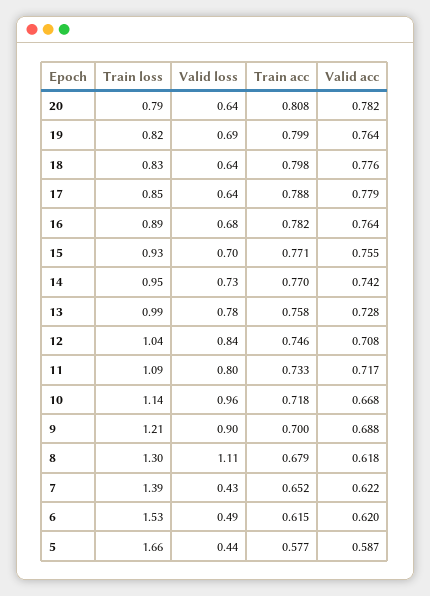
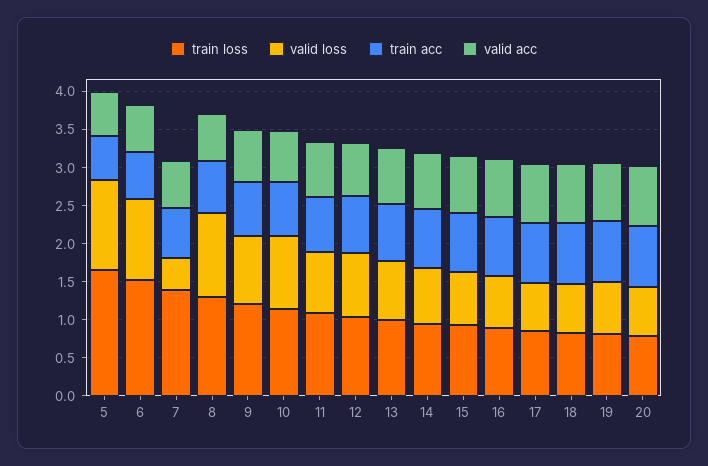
  {
    "Train loss": {
      "20": 0.79,
      "19": 0.82,
      "18": 0.83,
      "17": 0.85,
      "16": 0.89,
      "15": 0.93,
      "14": 0.95,
      "13": 0.99,
      "12": 1.04,
      "11": 1.09,
      "10": 1.14,
      "9": 1.21,
      "8": 1.3,
      "7": 1.39,
      "6": 1.53,
      "5": 1.66
    },
    "Valid loss": {
      "20": 0.64,
      "19": 0.69,
      "18": 0.64,
      "17": 0.64,
      "16": 0.68,
      "15": 0.7,
      "14": 0.73,
      "13": 0.78,
      "12": 0.84,
      "11": 0.8,
      "10": 0.96,
      "9": 0.9,
      "8": 1.11,
      "7": 0.43,
-     "6": 0.49,
+     "6": 1,
-     "5": 0.44
+     "5": 1.25
    },
    "Train acc": {
      "20": 0.808,
      "19": 0.799,
      "18": 0.798,
      "17": 0.788,
      "16": 0.782,
      "15": 0.771,
      "14": 0.77,
      "13": 0.758,
      "12": 0.746,
      "11": 0.733,
      "10": 0.718,
      "9": 0.7,
      "8": 0.679,
      "7": 0.652,
      "6": 0.615,
      "5": 0.577
    },
    "Valid acc": {
      "20": 0.782,
      "19": 0.764,
      "18": 0.776,
      "17": 0.779,
      "16": 0.764,
      "15": 0.755,
      "14": 0.742,
      "13": 0.728,
      "12": 0.708,
      "11": 0.717,
      "10": 0.668,
      "9": 0.688,
      "8": 0.618,
      "7": 0.622,
      "6": 0.62,
      "5": 0.587
    }
  }

